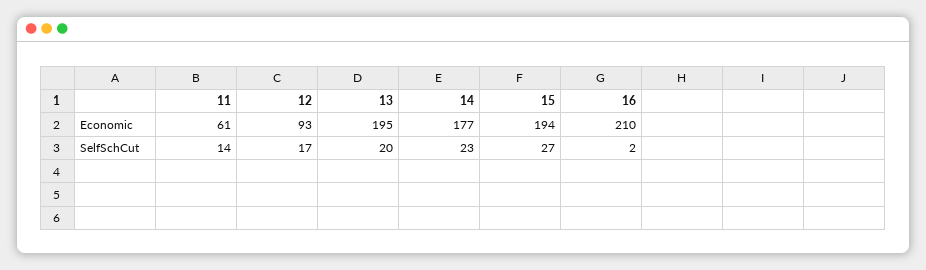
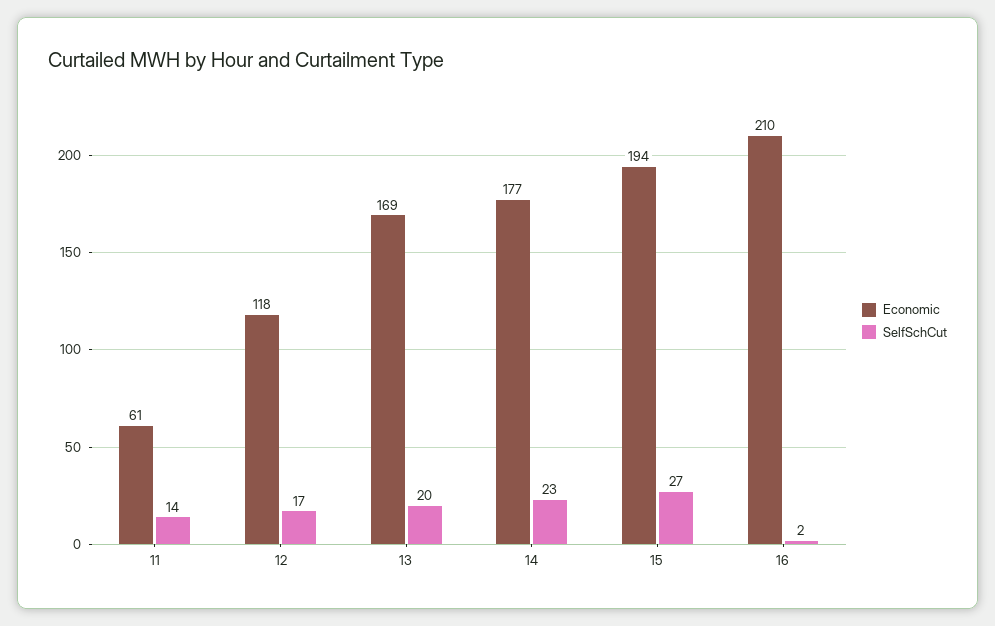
  {
    "Economic": {
      "11": 61,
-     "12": 93,
+     "12": 118,
-     "13": 195,
+     "13": 169,
      "14": 177,
      "15": 194,
      "16": 210
    },
    "SelfSchCut": {
      "11": 14,
      "12": 17,
      "13": 20,
      "14": 23,
      "15": 27,
      "16": 2
    }
  }

